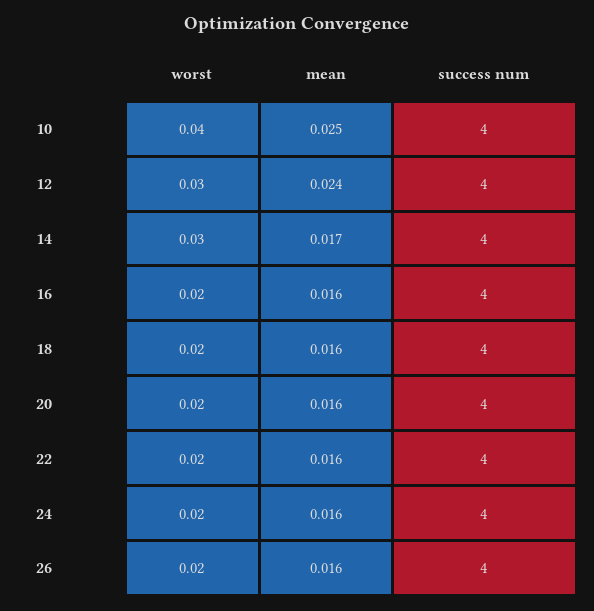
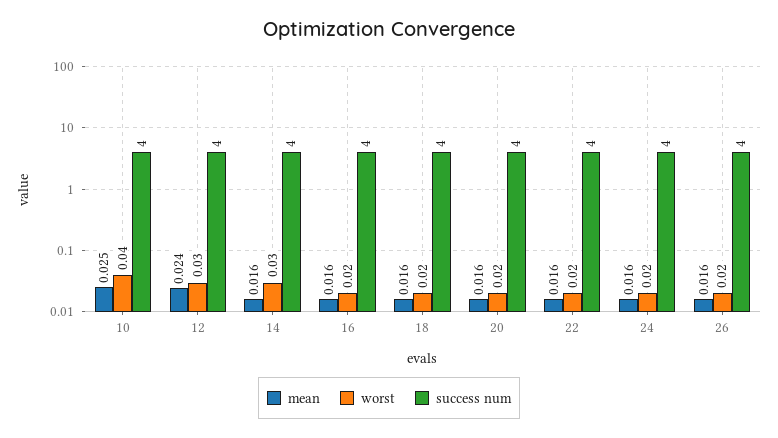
  {
    "worst": {
      "10": 0.04,
      "12": 0.03,
      "14": 0.03,
      "16": 0.02,
      "18": 0.02,
      "20": 0.02,
      "22": 0.02,
      "24": 0.02,
      "26": 0.02
    },
    "mean": {
      "10": 0.025,
      "12": 0.024,
-     "14": 0.017,
+     "14": 0.016,
      "16": 0.016,
      "18": 0.016,
      "20": 0.016,
      "22": 0.016,
      "24": 0.016,
      "26": 0.016
    },
    "success num": {
      "10": 4,
      "12": 4,
      "14": 4,
      "16": 4,
      "18": 4,
      "20": 4,
      "22": 4,
      "24": 4,
      "26": 4
    }
  }

